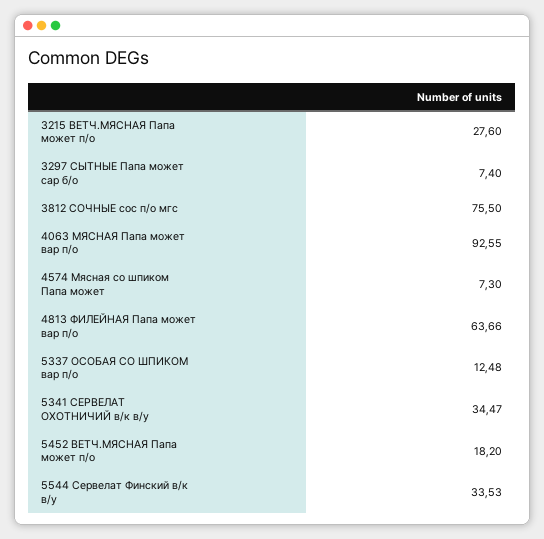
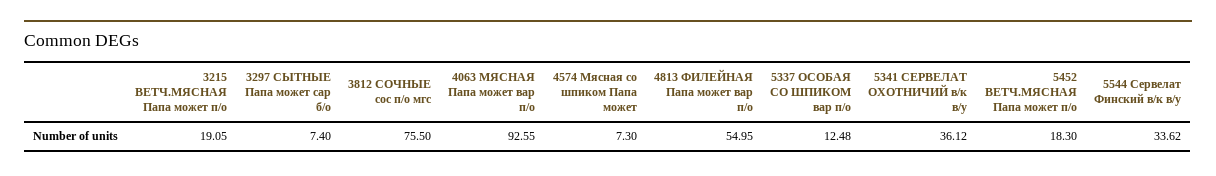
  {
-   "3215 ВЕТЧ.МЯСНАЯ Папа может п/о": 27.6,
+   "3215 ВЕТЧ.МЯСНАЯ Папа может п/о": 19.05,
    "3297 СЫТНЫЕ Папа может сар б/о": 7.4,
    "3812 СОЧНЫЕ сос п/о мгс": 75.5,
    "4063 МЯСНАЯ Папа может вар п/о": 92.55,
    "4574 Мясная со шпиком Папа может": 7.3,
-   "4813 ФИЛЕЙНАЯ Папа может вар п/о": 63.66,
+   "4813 ФИЛЕЙНАЯ Папа может вар п/о": 54.95,
    "5337 ОСОБАЯ СО ШПИКОМ вар п/о": 12.48,
-   "5341 СЕРВЕЛАТ ОХОТНИЧИЙ в/к в/у": 34.47,
+   "5341 СЕРВЕЛАТ ОХОТНИЧИЙ в/к в/у": 36.12,
-   "5452 ВЕТЧ.МЯСНАЯ Папа может п/о": 18.2,
+   "5452 ВЕТЧ.МЯСНАЯ Папа может п/о": 18.3,
-   "5544 Сервелат Финский в/к в/у": 33.53
+   "5544 Сервелат Финский в/к в/у": 33.62
  }

